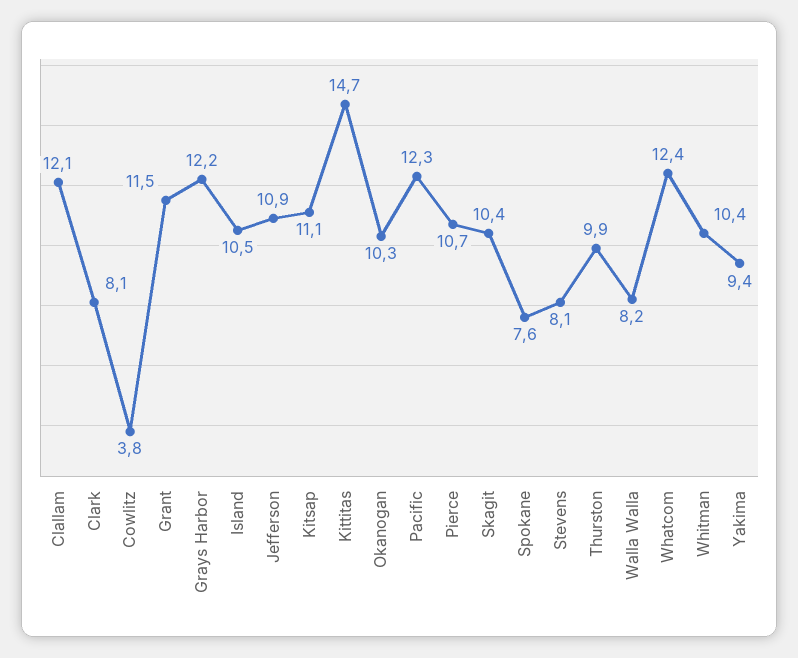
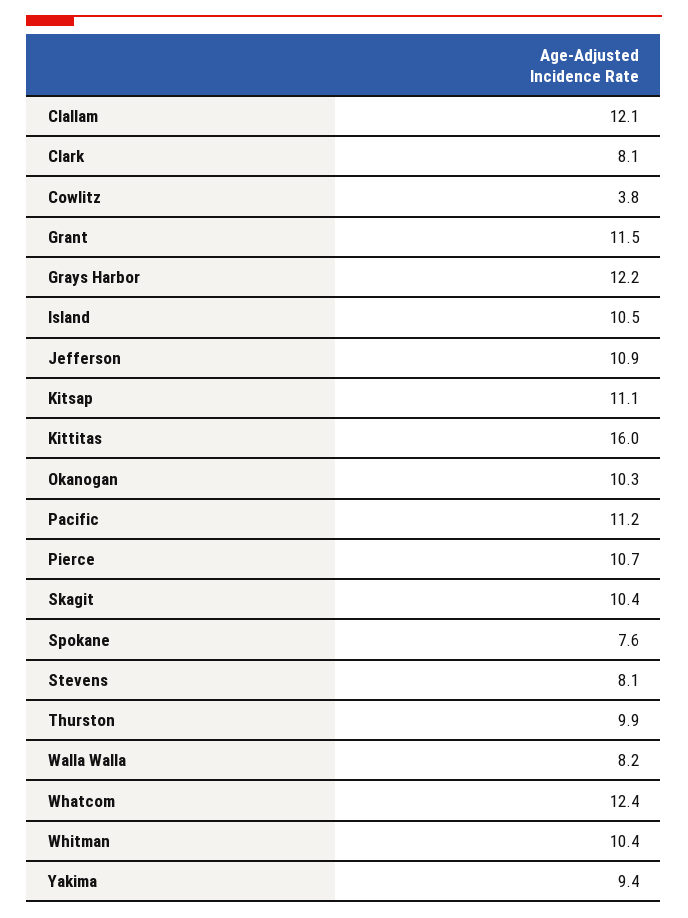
  {
    "Clallam": 12.1,
    "Clark": 8.1,
    "Cowlitz": 3.8,
    "Grant": 11.5,
    "Grays Harbor": 12.2,
    "Island": 10.5,
    "Jefferson": 10.9,
    "Kitsap": 11.1,
-   "Kittitas": 14.7,
+   "Kittitas": 16,
    "Okanogan": 10.3,
-   "Pacific": 12.3,
+   "Pacific": 11.2,
    "Pierce": 10.7,
    "Skagit": 10.4,
    "Spokane": 7.6,
    "Stevens": 8.1,
    "Thurston": 9.9,
    "Walla Walla": 8.2,
    "Whatcom": 12.4,
    "Whitman": 10.4,
    "Yakima": 9.4
  }

